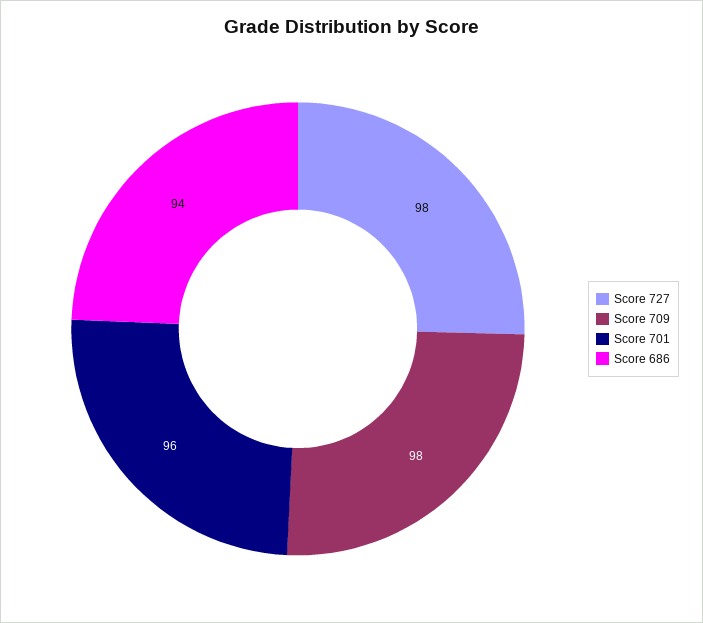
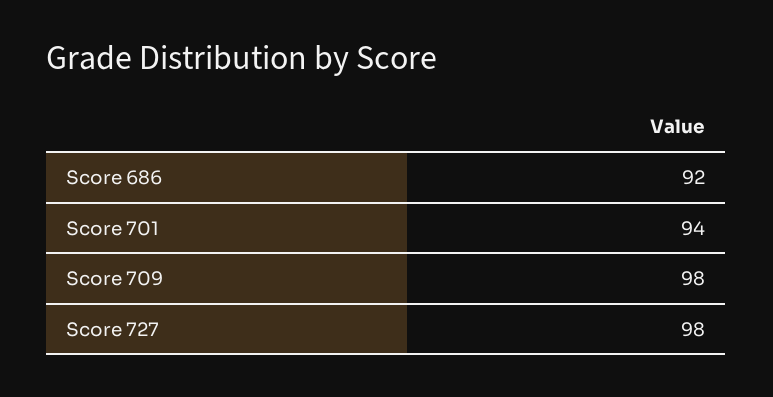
  {
    "Score 727": 98,
    "Score 709": 98,
-   "Score 701": 96,
+   "Score 701": 94,
-   "Score 686": 94
+   "Score 686": 92
  }

